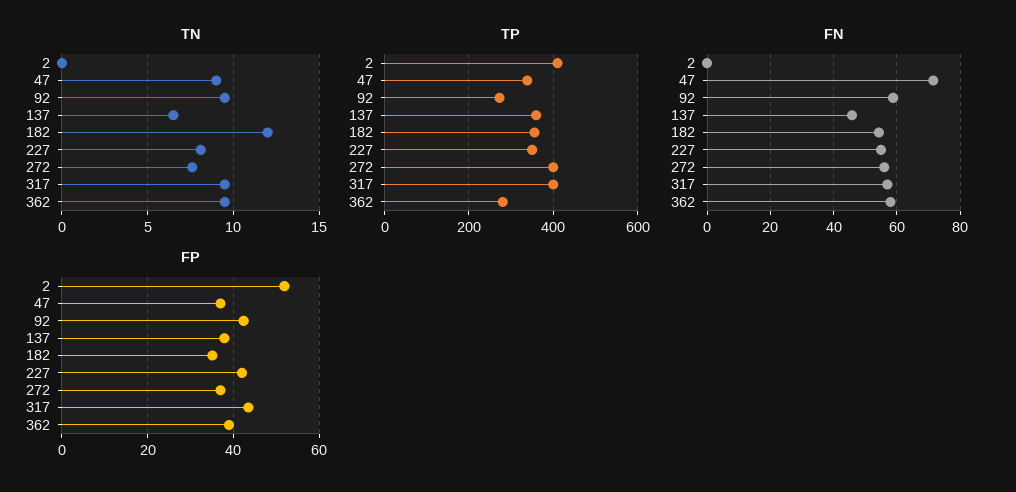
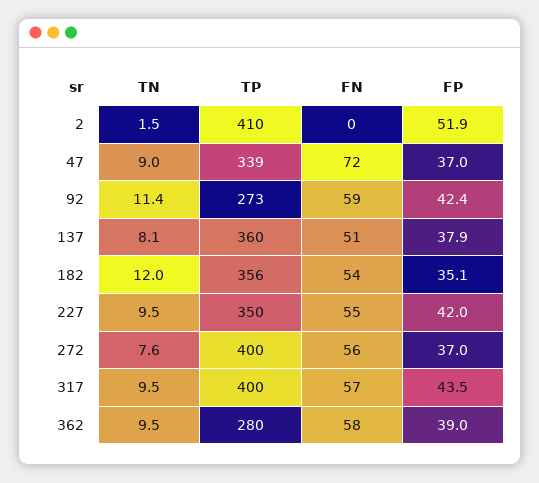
  {
    "TN": {
-     "2": 0,
+     "2": 1.5,
      "47": 9,
-     "92": 9.5,
+     "92": 11.4,
-     "137": 6.5,
+     "137": 8.1,
      "182": 12,
-     "227": 8,
+     "227": 9.5,
      "272": 7.6,
      "317": 9.5,
      "362": 9.5
    },
    "TP": {
      "2": 410,
      "47": 339,
      "92": 273,
      "137": 360,
      "182": 356,
      "227": 350,
      "272": 400,
      "317": 400,
      "362": 280
    },
    "FN": {
      "2": 0,
      "47": 72,
      "92": 59,
-     "137": 46,
+     "137": 51,
      "182": 54,
      "227": 55,
      "272": 56,
      "317": 57,
      "362": 58
    },
    "FP": {
      "2": 51.9,
      "47": 37,
      "92": 42.4,
      "137": 37.9,
      "182": 35.1,
      "227": 42,
      "272": 37,
      "317": 43.5,
      "362": 39
    }
  }

